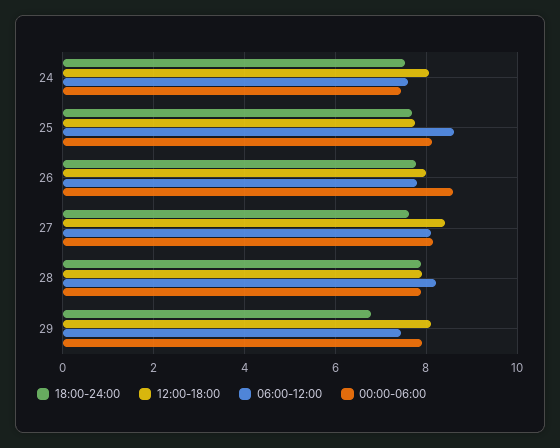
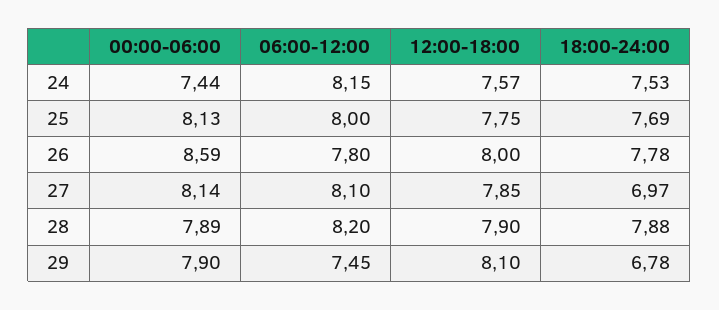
  {
    "18:00-24:00": {
      "24": 7.53,
      "25": 7.69,
      "26": 7.78,
-     "27": 7.6,
+     "27": 6.97,
      "28": 7.88,
      "29": 6.78
    },
    "12:00-18:00": {
-     "24": 8,
+     "24": 7.57,
      "25": 7.75,
      "26": 8,
-     "27": 8.4,
+     "27": 7.85,
      "28": 7.9,
      "29": 8.1
    },
    "06:00-12:00": {
-     "24": 7.6,
+     "24": 8.15,
-     "25": 8.6,
+     "25": 8,
      "26": 7.8,
      "27": 8.1,
      "28": 8.2,
      "29": 7.45
    },
    "00:00-06:00": {
      "24": 7.44,
      "25": 8.13,
      "26": 8.59,
      "27": 8.14,
      "28": 7.89,
      "29": 7.9
    }
  }

